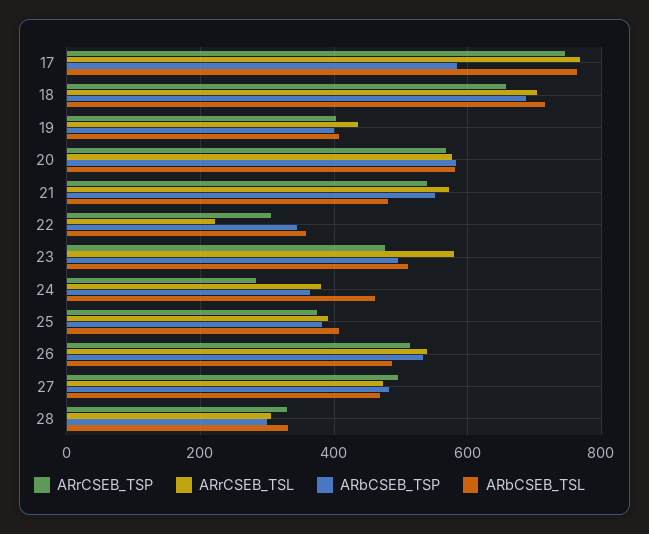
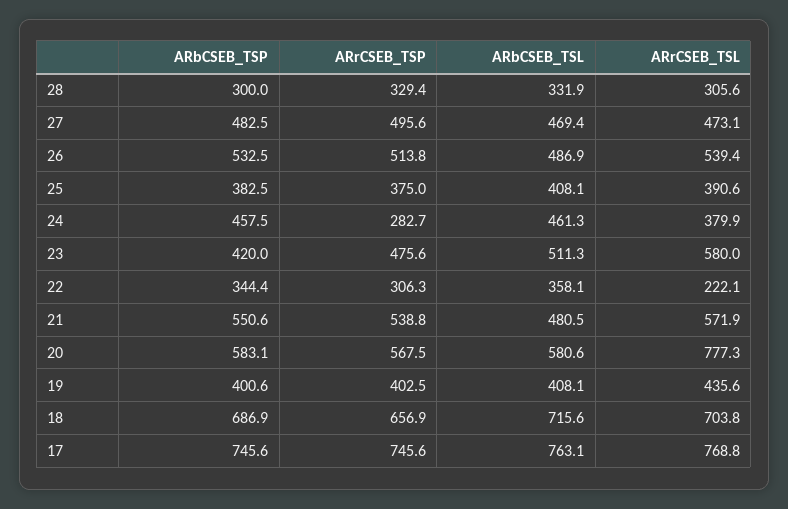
  {
    "ARrCSEB_TSP": {
      "17": 745.6,
      "18": 656.9,
      "19": 402.5,
      "20": 567.5,
      "21": 538.8,
      "22": 306.3,
      "23": 475.6,
      "24": 282.7,
      "25": 375,
      "26": 513.8,
      "27": 495.6,
      "28": 329.4
    },
    "ARrCSEB_TSL": {
      "17": 768.8,
      "18": 703.8,
      "19": 435.6,
-     "20": 580,
+     "20": 777.3,
      "21": 571.9,
      "22": 222.1,
      "23": 580,
      "24": 379.9,
      "25": 390.6,
      "26": 539.4,
      "27": 473.1,
      "28": 305.6
    },
    "ARbCSEB_TSP": {
-     "17": 580,
+     "17": 745.6,
      "18": 686.9,
      "19": 400.6,
      "20": 583.1,
      "21": 550.6,
      "22": 344.4,
-     "23": 500,
+     "23": 420,
-     "24": 360,
+     "24": 457.5,
      "25": 382.5,
      "26": 532.5,
      "27": 482.5,
      "28": 300
    },
    "ARbCSEB_TSL": {
      "17": 763.1,
      "18": 715.6,
      "19": 408.1,
      "20": 580.6,
      "21": 480.5,
      "22": 358.1,
      "23": 511.3,
      "24": 461.3,
      "25": 408.1,
      "26": 486.9,
      "27": 469.4,
      "28": 331.9
    }
  }

